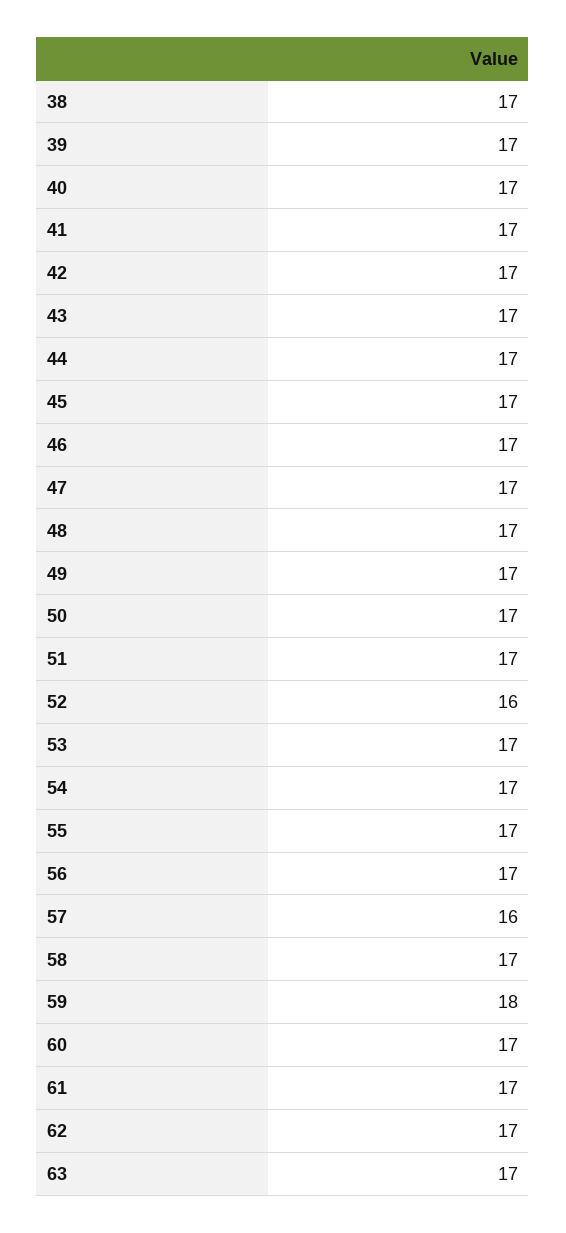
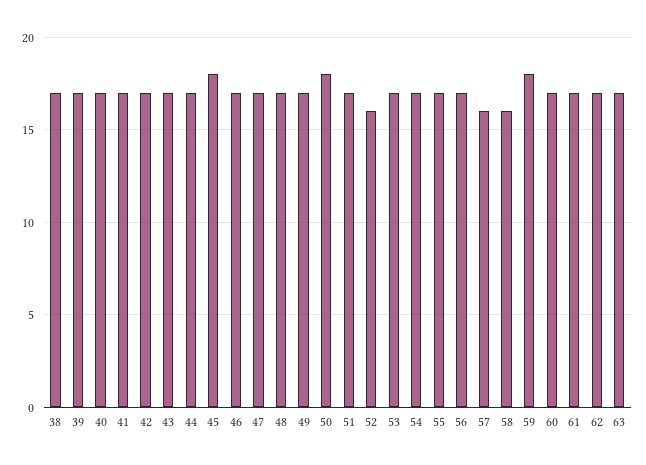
  {
    "38": 17,
    "39": 17,
    "40": 17,
    "41": 17,
    "42": 17,
    "43": 17,
    "44": 17,
-   "45": 17,
+   "45": 18,
    "46": 17,
    "47": 17,
    "48": 17,
    "49": 17,
-   "50": 17,
+   "50": 18,
    "51": 17,
    "52": 16,
    "53": 17,
    "54": 17,
    "55": 17,
    "56": 17,
    "57": 16,
-   "58": 17,
+   "58": 16,
    "59": 18,
    "60": 17,
    "61": 17,
    "62": 17,
    "63": 17
  }

